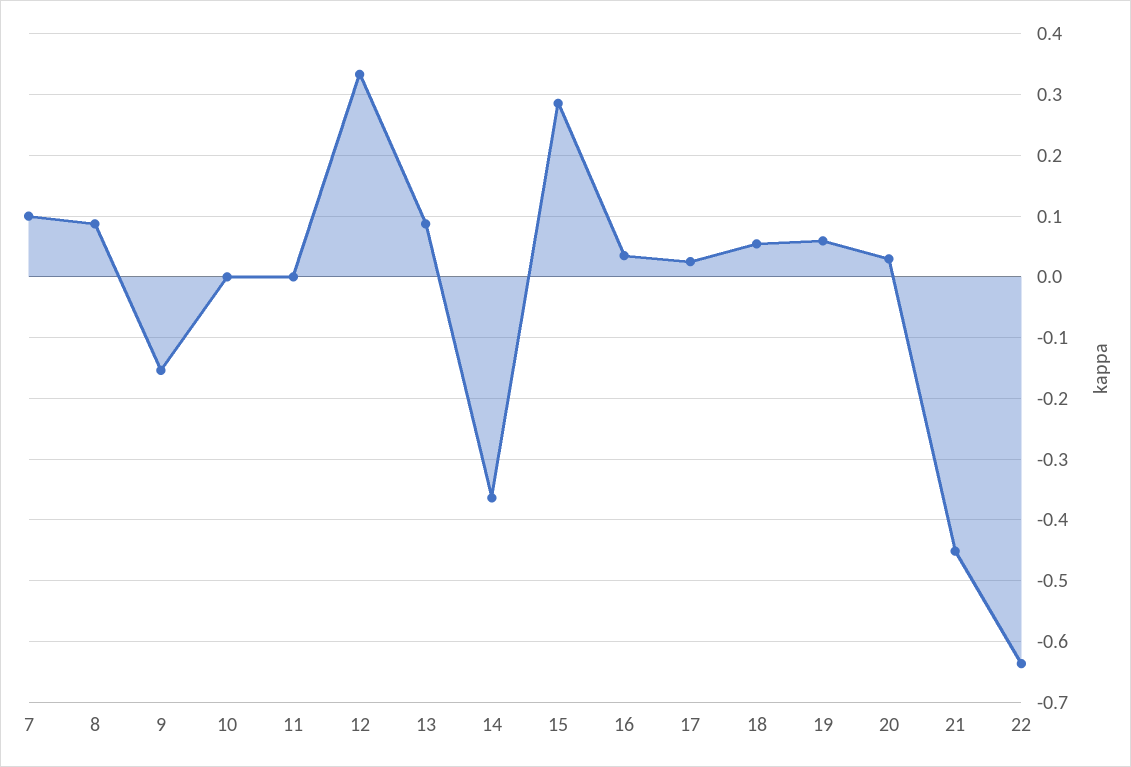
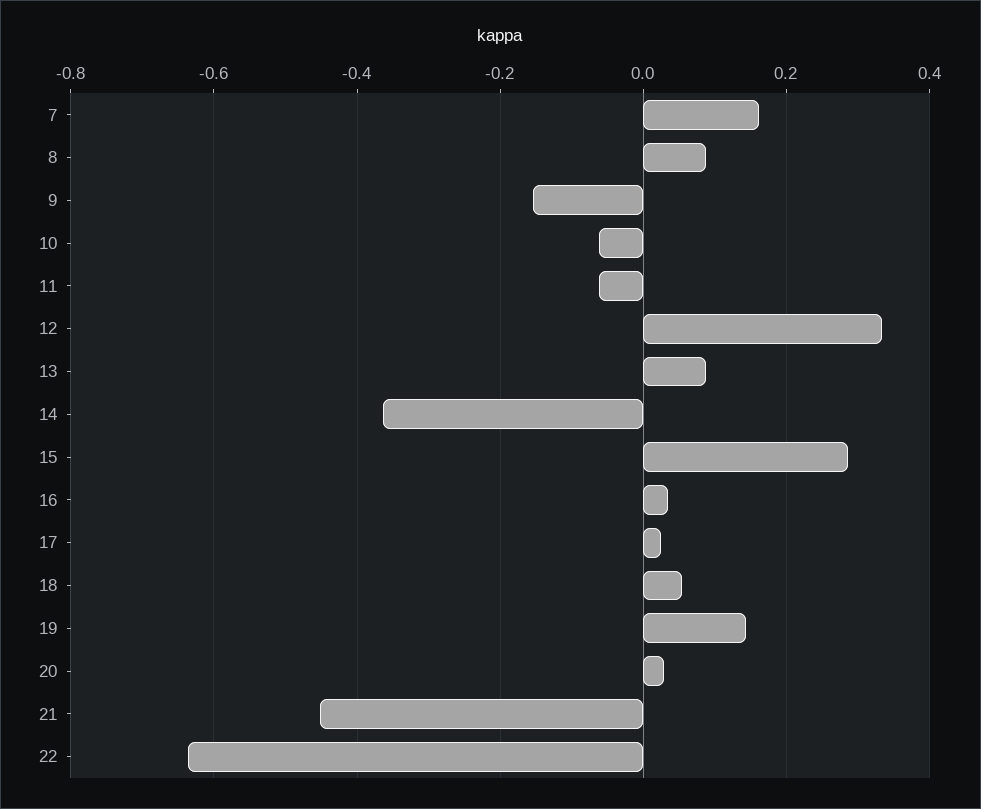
  {
-   "7": 0.1,
+   "7": 0.16,
    "8": 0.09,
    "9": -0.15,
-   "10": 0,
+   "10": -0.06,
-   "11": 0,
+   "11": -0.06,
    "12": 0.33,
    "13": 0.09,
    "14": -0.36,
    "15": 0.29,
    "16": 0.04,
    "17": 0.03,
    "18": 0.05,
-   "19": 0.06,
+   "19": 0.14,
    "20": 0.03,
    "21": -0.45,
    "22": -0.64
  }

